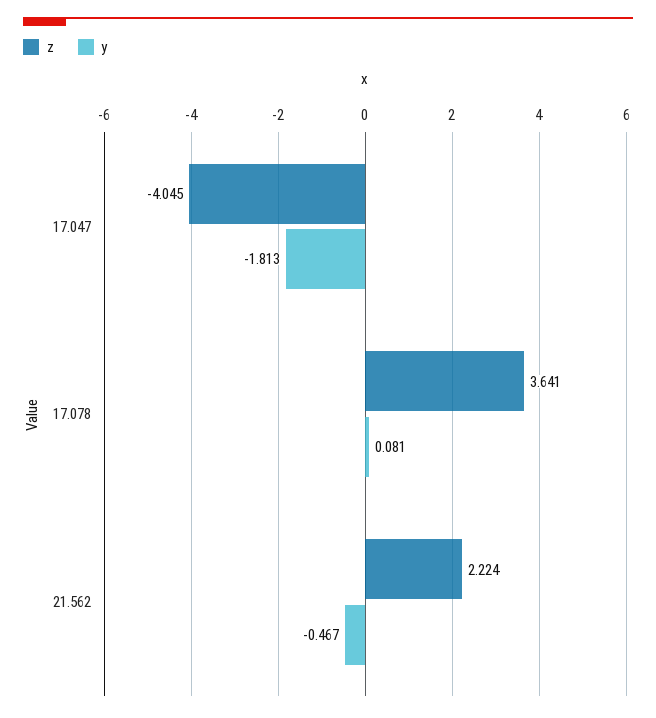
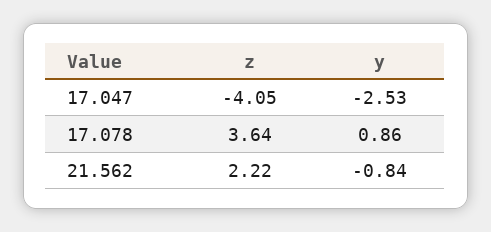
  {
    "z": {
      "17.047": -4.045,
      "17.078": 3.641,
      "21.562": 2.224
    },
    "y": {
-     "17.047": -1.813,
+     "17.047": -2.53,
-     "17.078": 0.081,
+     "17.078": 0.86,
-     "21.562": -0.467
+     "21.562": -0.84
    }
  }

